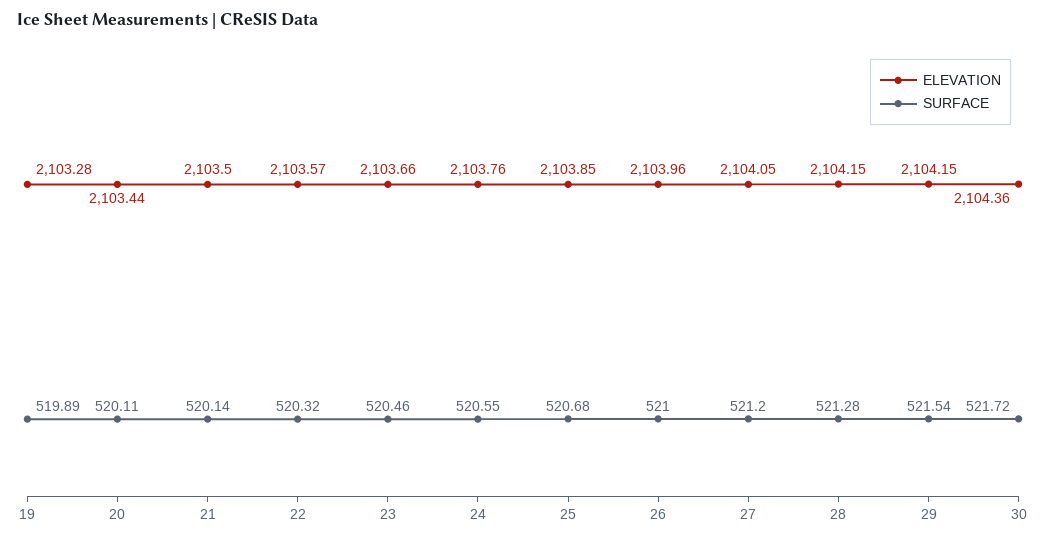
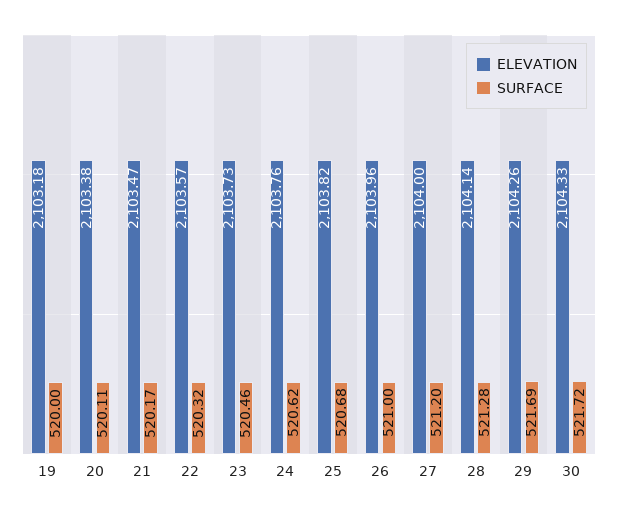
  {
    "ELEVATION": {
-     "19": 2103.28,
+     "19": 2103.18,
-     "20": 2103.44,
+     "20": 2103.38,
-     "21": 2103.5,
+     "21": 2103.47,
      "22": 2103.57,
-     "23": 2103.66,
+     "23": 2103.73,
      "24": 2103.76,
-     "25": 2103.85,
+     "25": 2103.82,
      "26": 2103.96,
-     "27": 2104.05,
+     "27": 2104,
-     "28": 2104.15,
+     "28": 2104.14,
-     "29": 2104.15,
+     "29": 2104.26,
-     "30": 2104.36
+     "30": 2104.33
    },
    "SURFACE": {
-     "19": 519.89,
+     "19": 520,
      "20": 520.11,
-     "21": 520.14,
+     "21": 520.17,
      "22": 520.32,
      "23": 520.46,
-     "24": 520.55,
+     "24": 520.62,
      "25": 520.68,
      "26": 521,
      "27": 521.2,
      "28": 521.28,
-     "29": 521.54,
+     "29": 521.69,
      "30": 521.72
    }
  }

